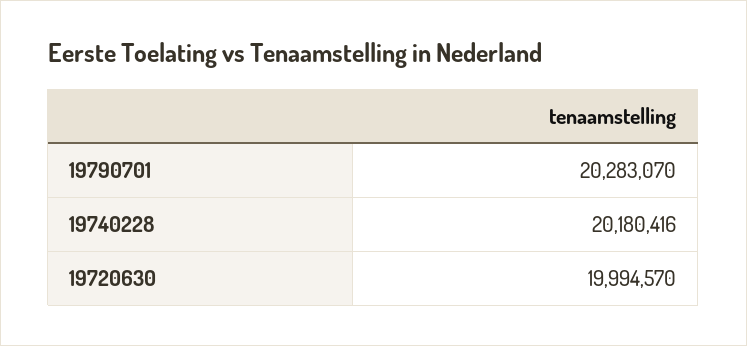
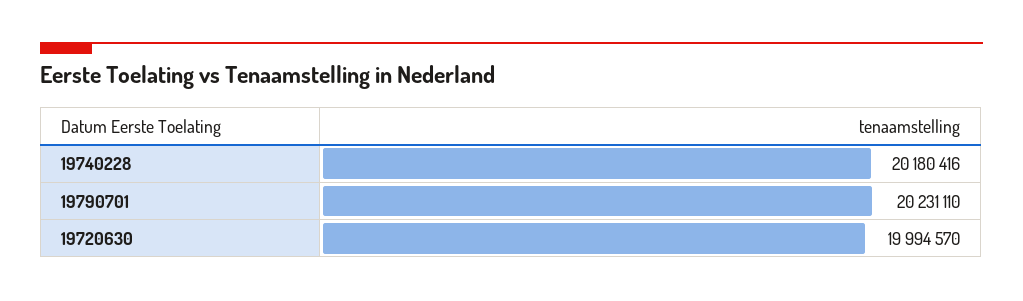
  {
-   "19790701": 20283070,
+   "19790701": 20231110,
    "19740228": 20180416,
    "19720630": 19994570
  }

